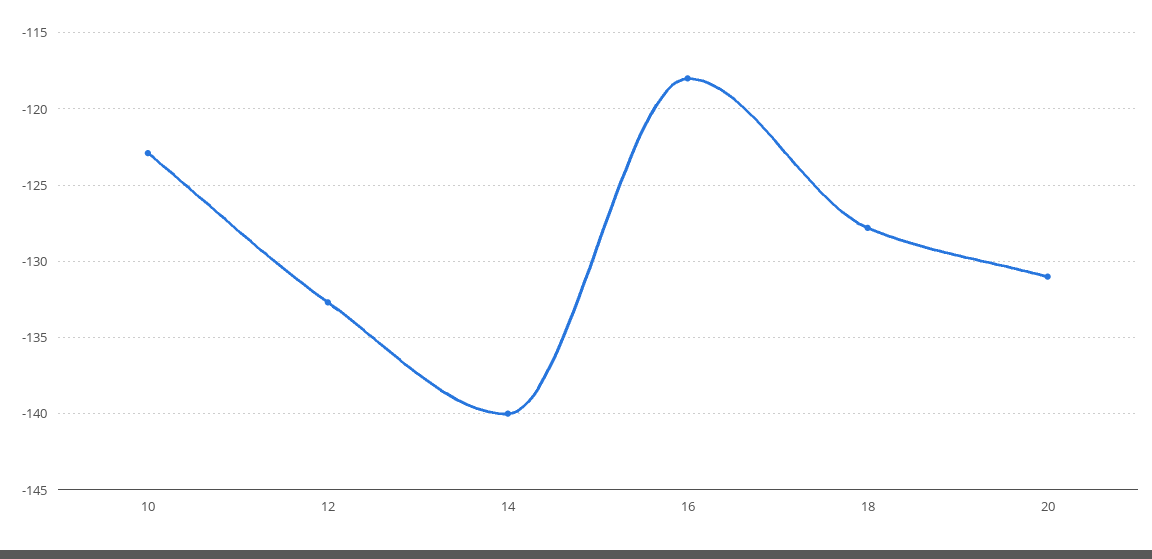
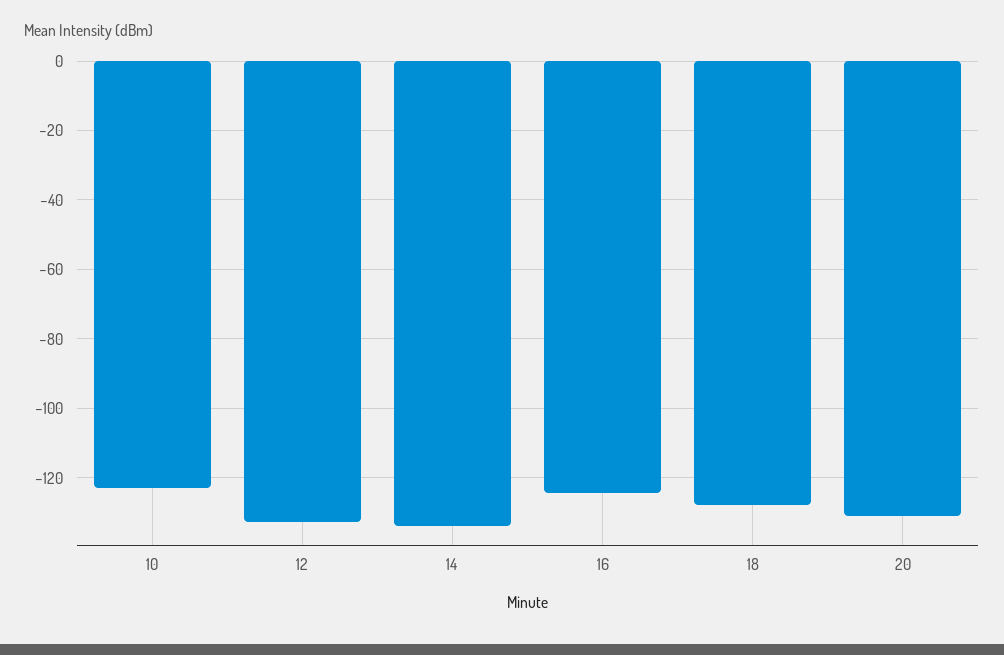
  {
    "10": -123,
    "12": -132.5,
-   "14": -140,
+   "14": -134,
-   "16": -118,
+   "16": -124,
    "18": -128,
    "20": -131
  }

